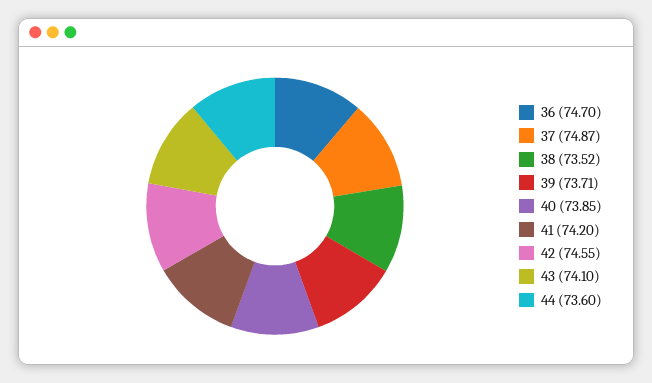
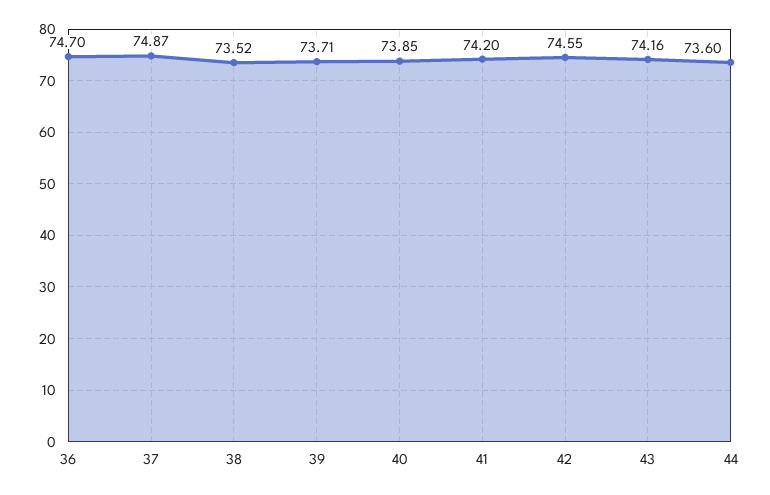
  {
    "36": 74.7,
    "37": 74.87,
    "38": 73.52,
    "39": 73.71,
    "40": 73.85,
    "41": 74.2,
    "42": 74.55,
-   "43": 74.1,
+   "43": 74.16,
    "44": 73.6
  }

